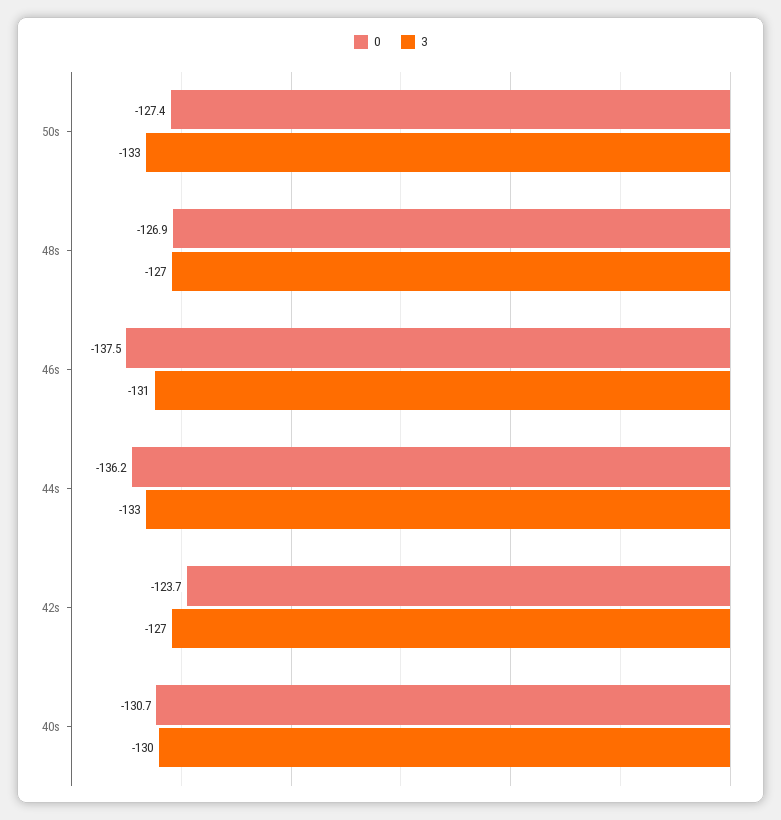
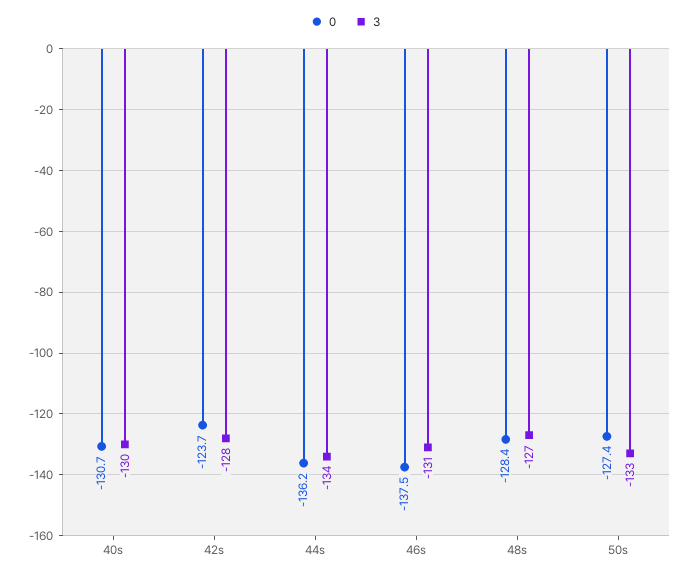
  {
    "0": {
      "50s": -127.4,
-     "48s": -126.9,
+     "48s": -128.4,
      "46s": -137.5,
      "44s": -136.2,
      "42s": -123.7,
      "40s": -130.7
    },
    "3": {
      "50s": -133,
      "48s": -127,
      "46s": -131,
-     "44s": -133,
+     "44s": -134,
-     "42s": -127,
+     "42s": -128,
      "40s": -130
    }
  }

